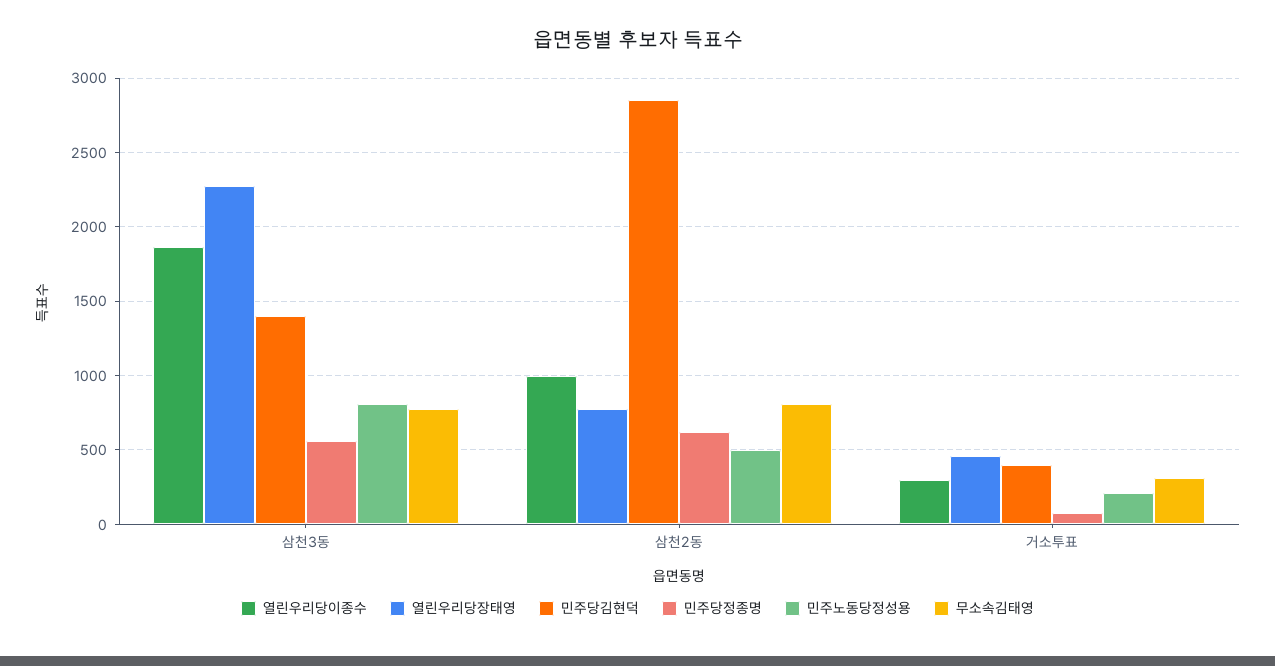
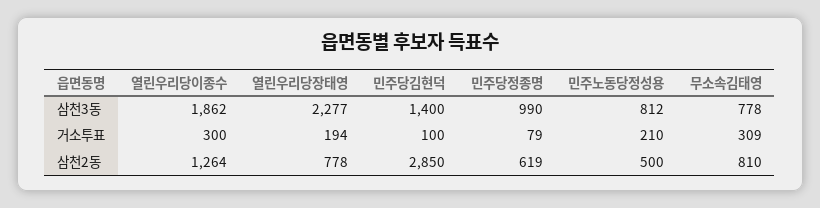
  {
    "열린우리당이종수": {
      "삼천3동": 1862,
-     "삼천2동": 1000,
+     "삼천2동": 1264,
      "거소투표": 300
    },
    "열린우리당장태영": {
      "삼천3동": 2277,
      "삼천2동": 778,
-     "거소투표": 450
+     "거소투표": 194
    },
    "민주당김현덕": {
      "삼천3동": 1400,
      "삼천2동": 2850,
-     "거소투표": 400
+     "거소투표": 100
    },
    "민주당정종명": {
-     "삼천3동": 550,
+     "삼천3동": 990,
      "삼천2동": 619,
      "거소투표": 79
    },
    "민주노동당정성용": {
      "삼천3동": 812,
      "삼천2동": 500,
      "거소투표": 210
    },
    "무소속김태영": {
      "삼천3동": 778,
      "삼천2동": 810,
      "거소투표": 309
    }
  }

